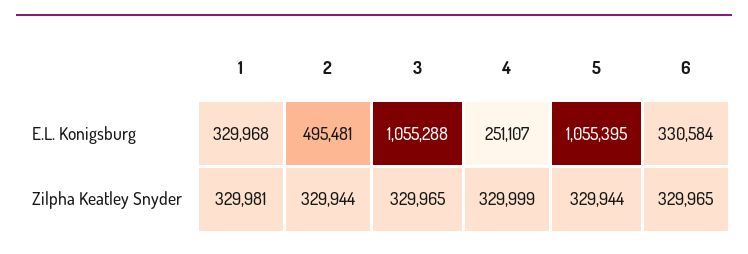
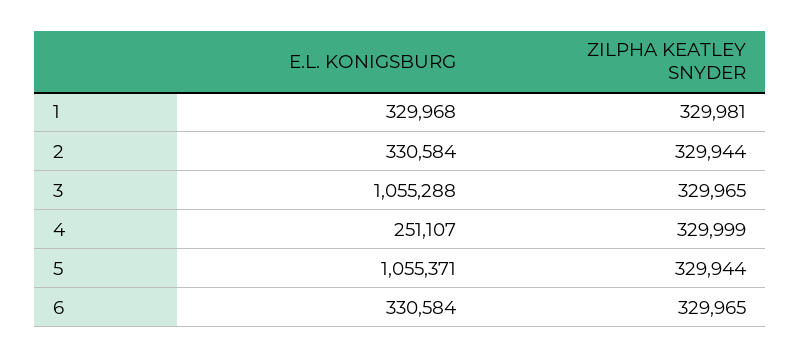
  {
    "1": {
      "E.L. Konigsburg": 329968,
      "Zilpha Keatley Snyder": 329981
    },
    "2": {
-     "E.L. Konigsburg": 495481,
+     "E.L. Konigsburg": 330584,
      "Zilpha Keatley Snyder": 329944
    },
    "3": {
      "E.L. Konigsburg": 1055288,
      "Zilpha Keatley Snyder": 329965
    },
    "4": {
      "E.L. Konigsburg": 251107,
      "Zilpha Keatley Snyder": 329999
    },
    "5": {
-     "E.L. Konigsburg": 1055395,
+     "E.L. Konigsburg": 1055371,
      "Zilpha Keatley Snyder": 329944
    },
    "6": {
      "E.L. Konigsburg": 330584,
      "Zilpha Keatley Snyder": 329965
    }
  }

